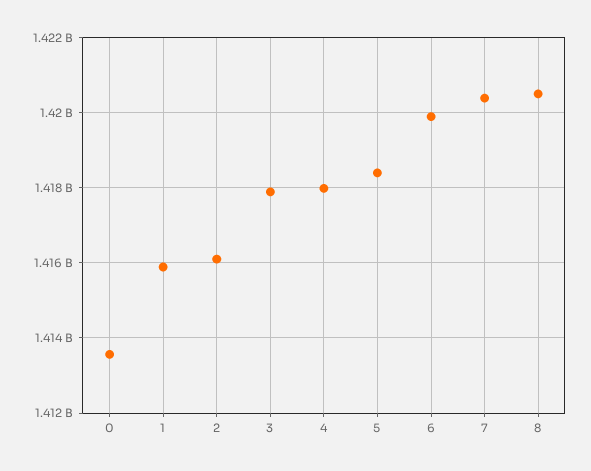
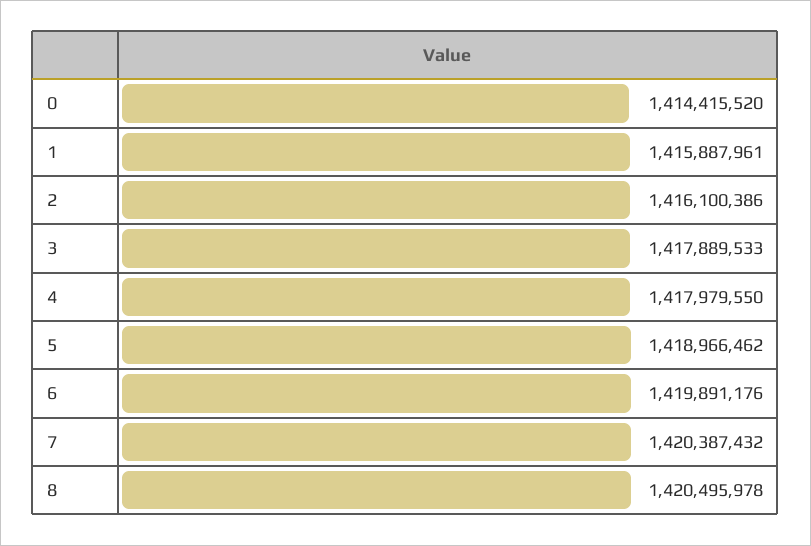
  {
-   "0": 1413600000,
+   "0": 1414415520,
    "1": 1415887961,
    "2": 1416100386,
    "3": 1417889533,
    "4": 1417979550,
-   "5": 1418400000,
+   "5": 1418966462,
    "6": 1419891176,
    "7": 1420387432,
    "8": 1420495978
  }

